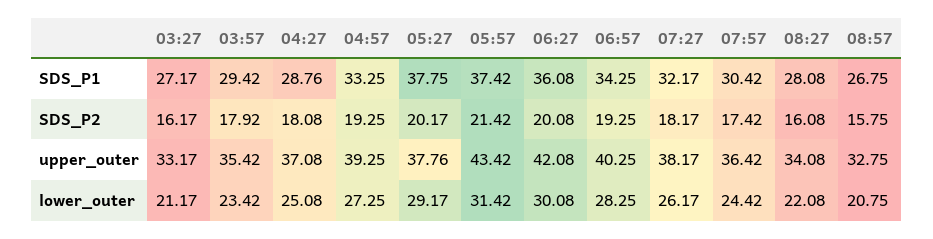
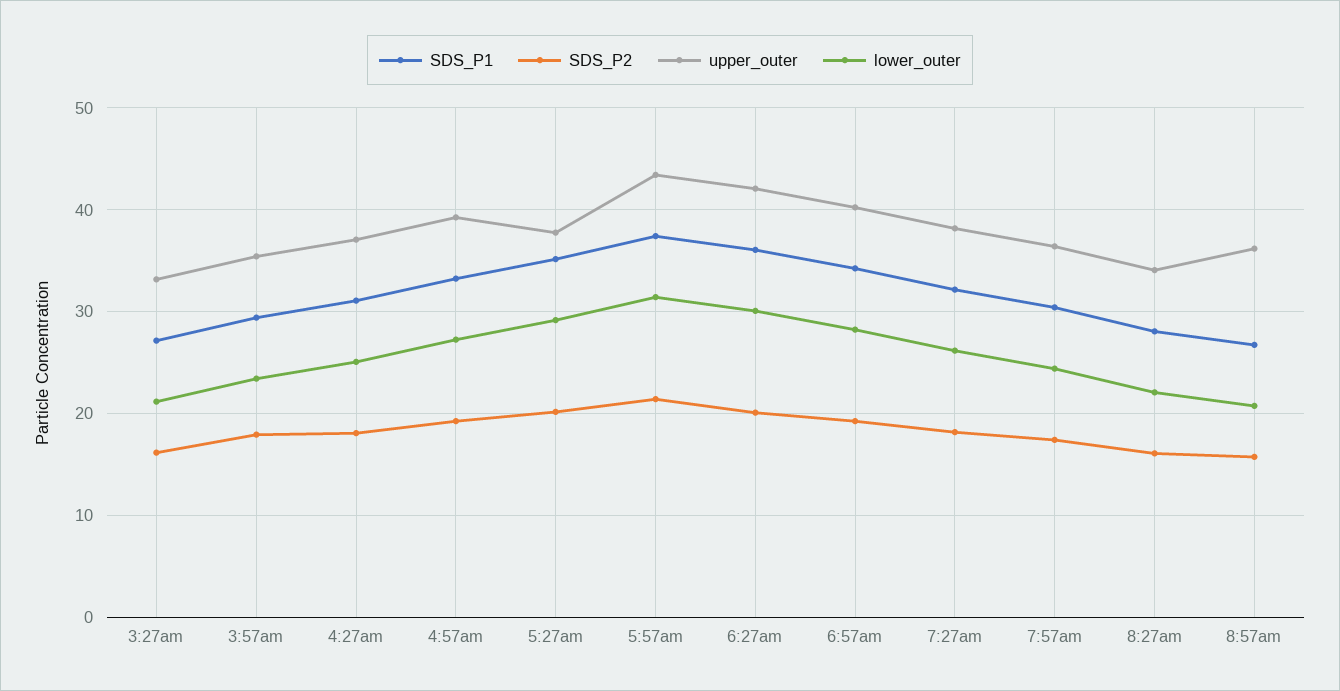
  {
    "SDS_P1": {
      "03:27": 27.17,
      "03:57": 29.42,
-     "04:27": 28.76,
+     "04:27": 31,
      "04:57": 33.25,
-     "05:27": 37.75,
+     "05:27": 35,
      "05:57": 37.42,
      "06:27": 36.08,
      "06:57": 34.25,
      "07:27": 32.17,
      "07:57": 30.42,
      "08:27": 28.08,
      "08:57": 26.75
    },
    "SDS_P2": {
      "03:27": 16.17,
      "03:57": 17.92,
      "04:27": 18.08,
      "04:57": 19.25,
      "05:27": 20.17,
      "05:57": 21.42,
      "06:27": 20.08,
      "06:57": 19.25,
      "07:27": 18.17,
      "07:57": 17.42,
      "08:27": 16.08,
      "08:57": 15.75
    },
    "upper_outer": {
      "03:27": 33.17,
      "03:57": 35.42,
      "04:27": 37.08,
      "04:57": 39.25,
      "05:27": 37.76,
      "05:57": 43.42,
      "06:27": 42.08,
      "06:57": 40.25,
      "07:27": 38.17,
      "07:57": 36.42,
      "08:27": 34.08,
-     "08:57": 32.75
+     "08:57": 36
    },
    "lower_outer": {
      "03:27": 21.17,
      "03:57": 23.42,
      "04:27": 25.08,
      "04:57": 27.25,
      "05:27": 29.17,
      "05:57": 31.42,
      "06:27": 30.08,
      "06:57": 28.25,
      "07:27": 26.17,
      "07:57": 24.42,
      "08:27": 22.08,
      "08:57": 20.75
    }
  }

